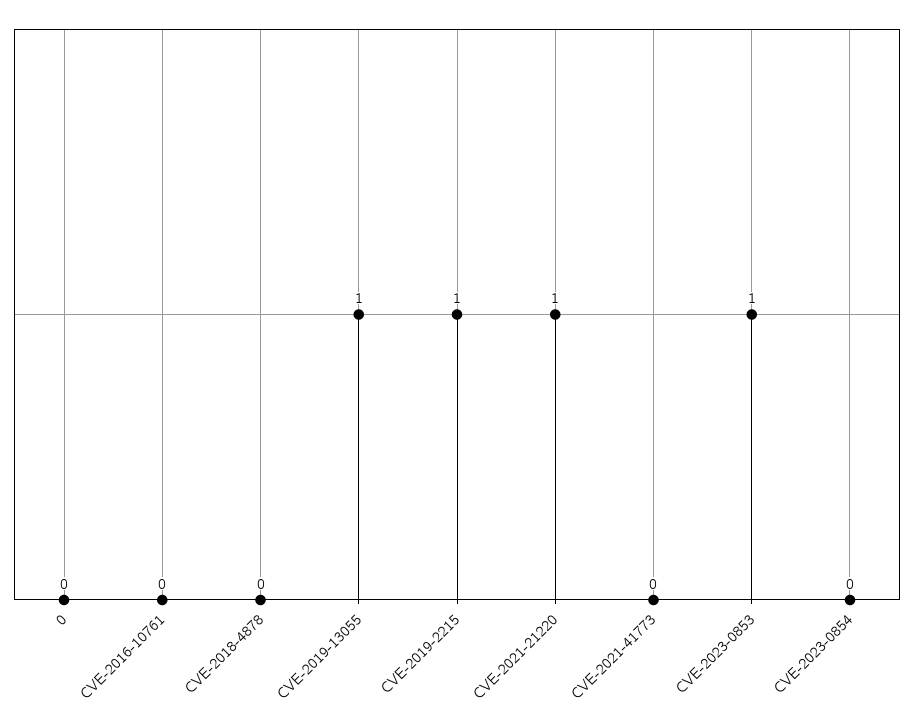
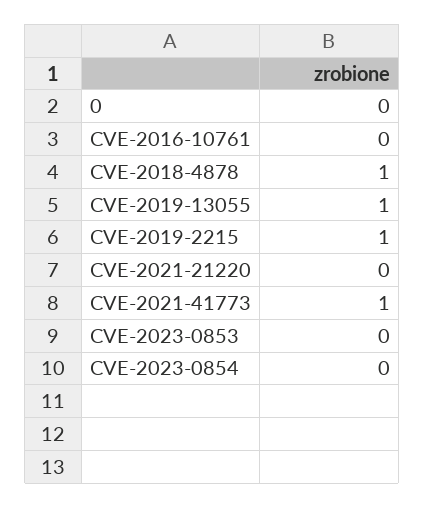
  {
    "0": 0,
    "CVE-2016-10761": 0,
-   "CVE-2018-4878": 0,
+   "CVE-2018-4878": 1,
    "CVE-2019-13055": 1,
    "CVE-2019-2215": 1,
-   "CVE-2021-21220": 1,
+   "CVE-2021-21220": 0,
-   "CVE-2021-41773": 0,
+   "CVE-2021-41773": 1,
-   "CVE-2023-0853": 1,
+   "CVE-2023-0853": 0,
    "CVE-2023-0854": 0
  }

